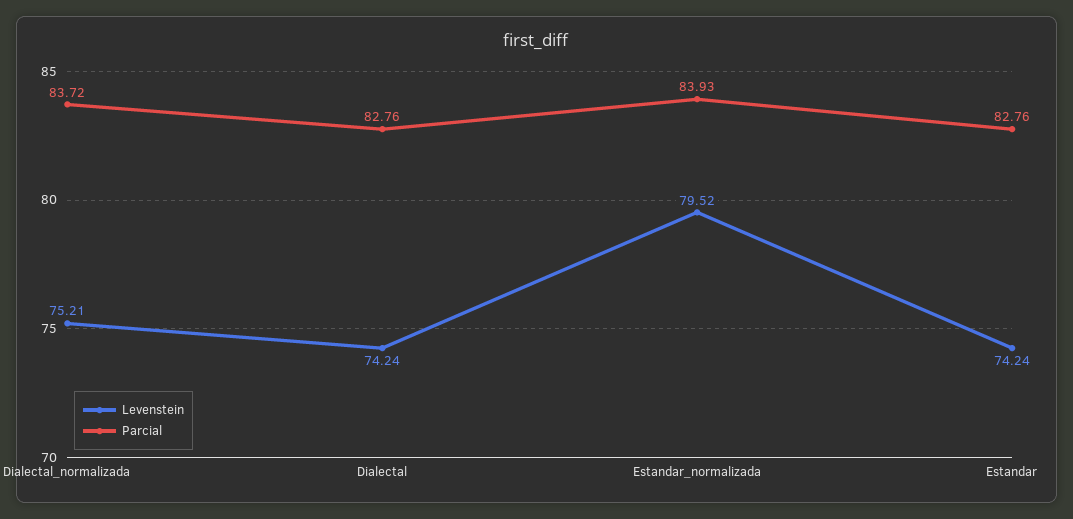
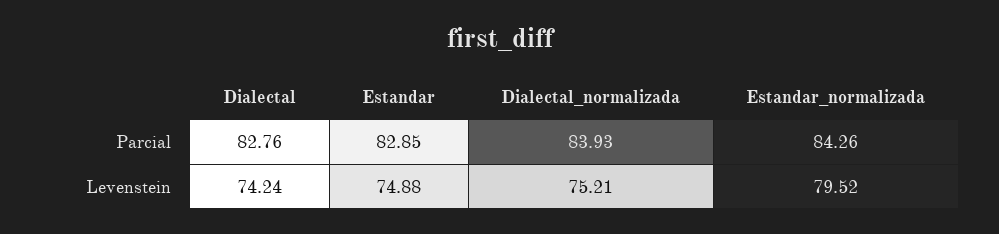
  {
    "Levenstein": {
      "Dialectal_normalizada": 75.21,
      "Dialectal": 74.24,
      "Estandar_normalizada": 79.52,
-     "Estandar": 74.24
+     "Estandar": 74.88
    },
    "Parcial": {
-     "Dialectal_normalizada": 83.72,
+     "Dialectal_normalizada": 83.93,
      "Dialectal": 82.76,
-     "Estandar_normalizada": 83.93,
+     "Estandar_normalizada": 84.26,
-     "Estandar": 82.76
+     "Estandar": 82.85
    }
  }

